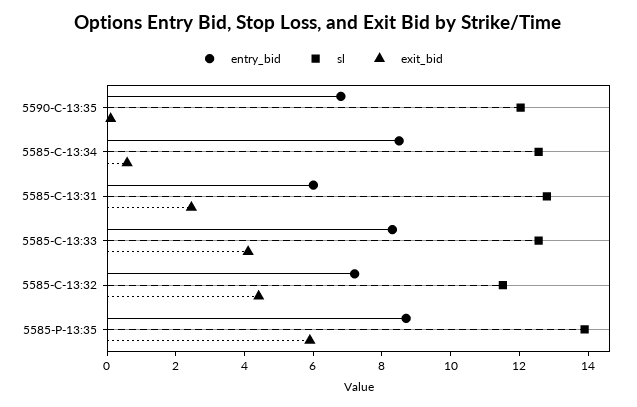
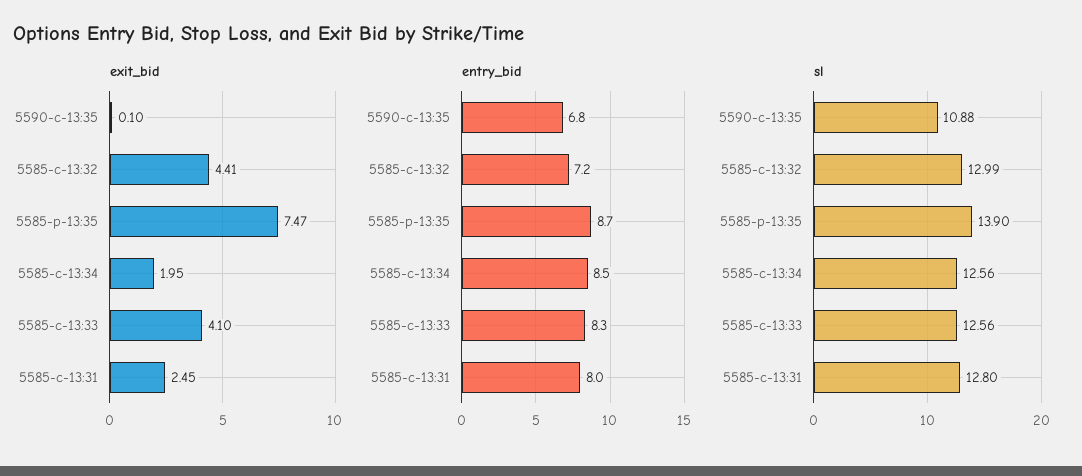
  {
    "entry_bid": {
      "5590-C-13:35": 6.8,
      "5585-C-13:34": 8.5,
-     "5585-C-13:31": 6,
+     "5585-C-13:31": 8,
      "5585-C-13:33": 8.3,
      "5585-C-13:32": 7.2,
      "5585-P-13:35": 8.7
    },
    "sl": {
-     "5590-C-13:35": 12,
+     "5590-C-13:35": 10.88,
      "5585-C-13:34": 12.56,
      "5585-C-13:31": 12.8,
      "5585-C-13:33": 12.56,
-     "5585-C-13:32": 11.5,
+     "5585-C-13:32": 12.99,
      "5585-P-13:35": 13.9
    },
    "exit_bid": {
      "5590-C-13:35": 0.1,
-     "5585-C-13:34": 0.5,
+     "5585-C-13:34": 1.95,
      "5585-C-13:31": 2.45,
      "5585-C-13:33": 4.1,
      "5585-C-13:32": 4.41,
-     "5585-P-13:35": 6
+     "5585-P-13:35": 7.47
    }
  }

